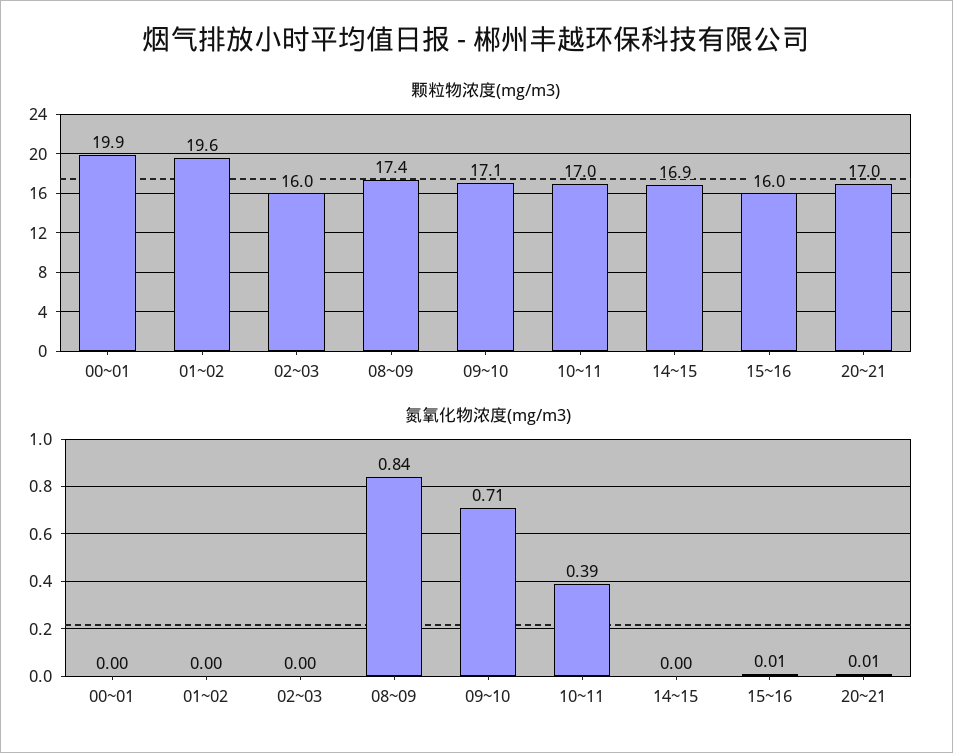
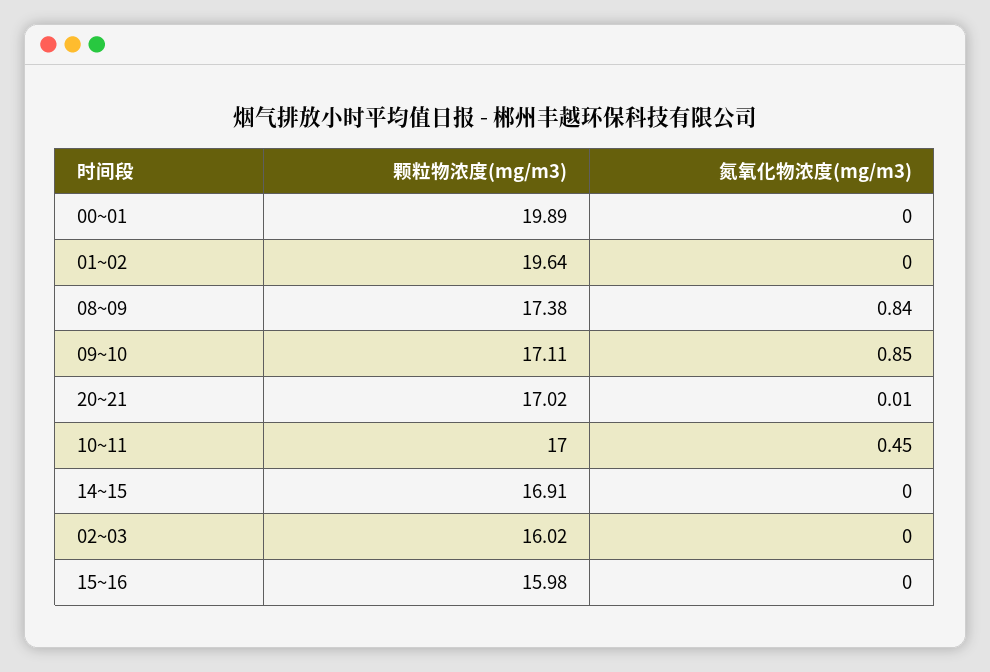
  {
    "颗粒物浓度(mg/m3)": {
      "00~01": 19.89,
      "01~02": 19.64,
      "02~03": 16.02,
      "08~09": 17.38,
      "09~10": 17.11,
      "10~11": 17,
      "14~15": 16.91,
      "15~16": 15.98,
      "20~21": 17.02
    },
    "氮氧化物浓度(mg/m3)": {
      "00~01": 0,
      "01~02": 0,
      "02~03": 0,
      "08~09": 0.84,
-     "09~10": 0.71,
+     "09~10": 0.85,
-     "10~11": 0.39,
+     "10~11": 0.45,
      "14~15": 0,
-     "15~16": 0.01,
+     "15~16": 0,
      "20~21": 0.01
    }
  }

